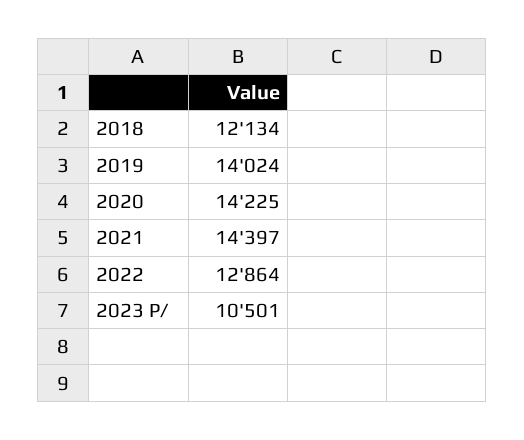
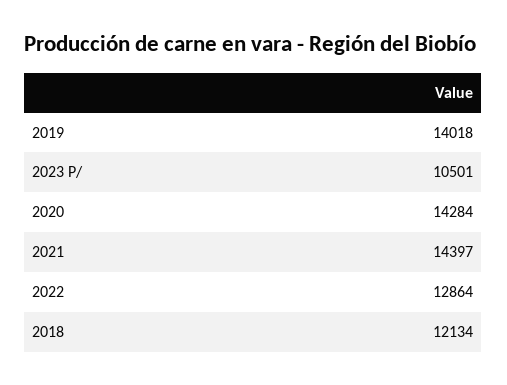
  {
    "2018": 12134,
-   "2019": 14024,
+   "2019": 14018,
-   "2020": 14225,
+   "2020": 14284,
    "2021": 14397,
    "2022": 12864,
    "2023 P/": 10501
  }

